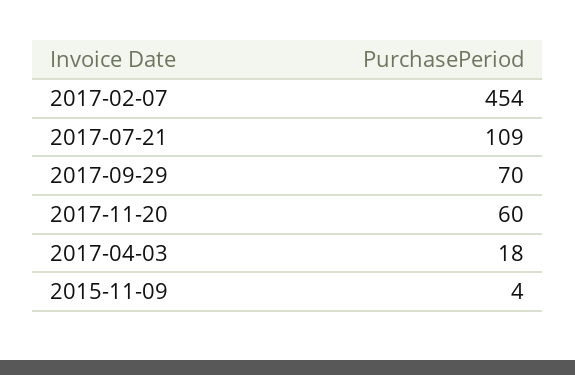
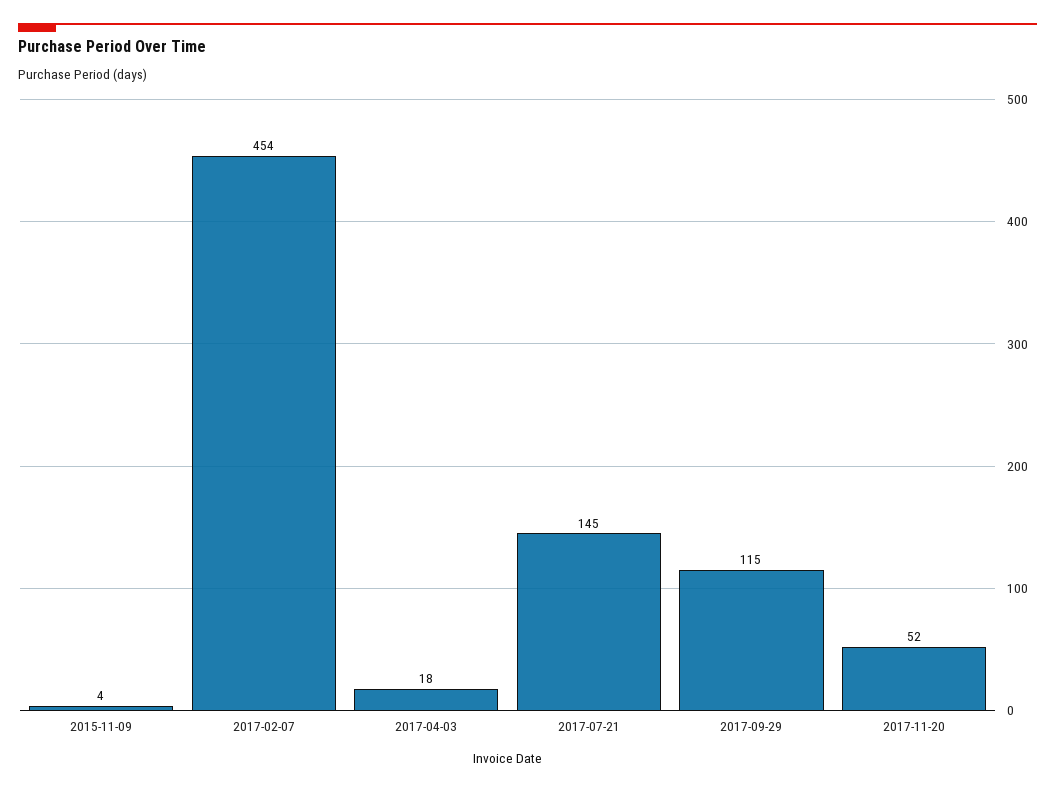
  {
    "2017-02-07": 454,
-   "2017-07-21": 109,
+   "2017-07-21": 145,
-   "2017-09-29": 70,
+   "2017-09-29": 115,
-   "2017-11-20": 60,
+   "2017-11-20": 52,
    "2017-04-03": 18,
    "2015-11-09": 4
  }

